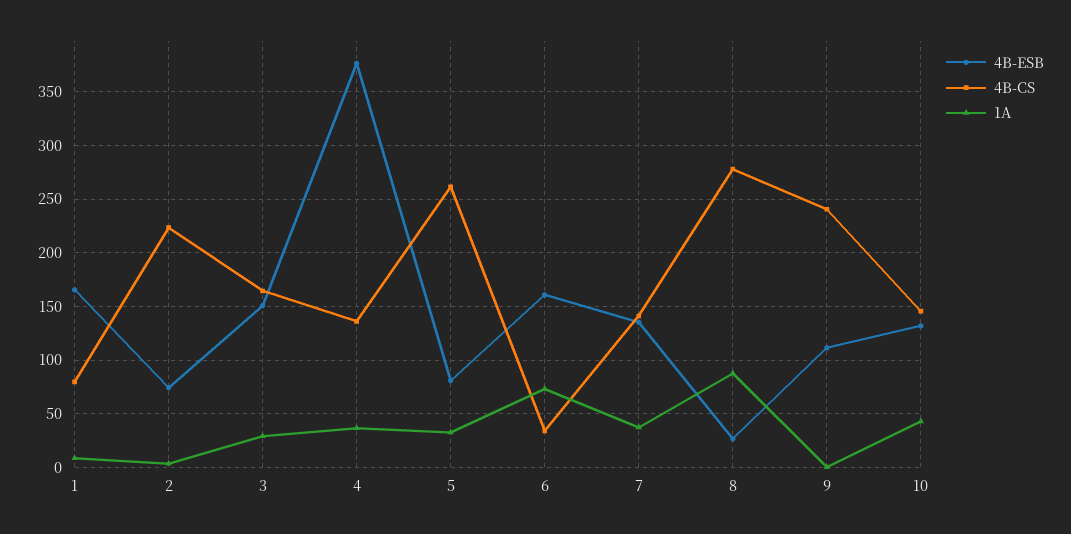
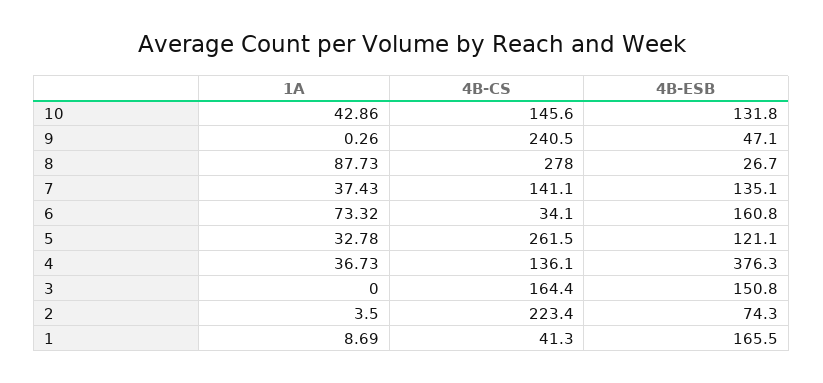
  {
    "4B-ESB": {
      "1": 165.5,
      "2": 74.3,
      "3": 150.8,
      "4": 376.3,
-     "5": 80,
+     "5": 121.1,
      "6": 160.8,
      "7": 135.1,
      "8": 26.7,
-     "9": 110,
+     "9": 47.1,
      "10": 131.8
    },
    "4B-CS": {
-     "1": 80,
+     "1": 41.3,
      "2": 223.4,
      "3": 164.4,
      "4": 136.1,
      "5": 261.5,
      "6": 34.1,
      "7": 141.1,
      "8": 278,
      "9": 240.5,
      "10": 145.6
    },
    "1A": {
      "1": 8.69,
      "2": 3.5,
-     "3": 30,
+     "3": 0,
      "4": 36.73,
      "5": 32.78,
      "6": 73.32,
      "7": 37.43,
      "8": 87.73,
      "9": 0.26,
      "10": 42.86
    }
  }

